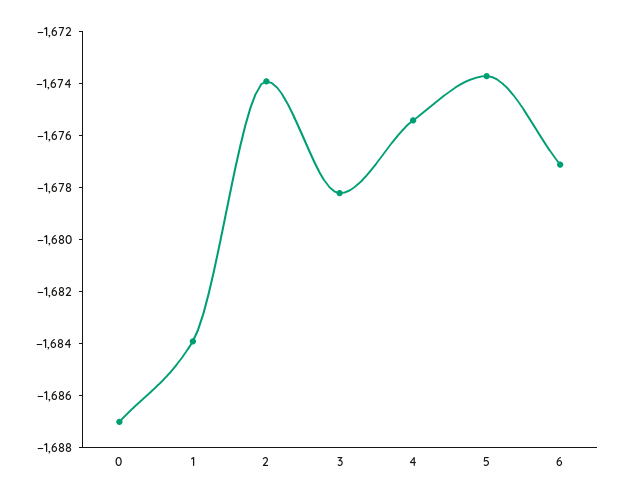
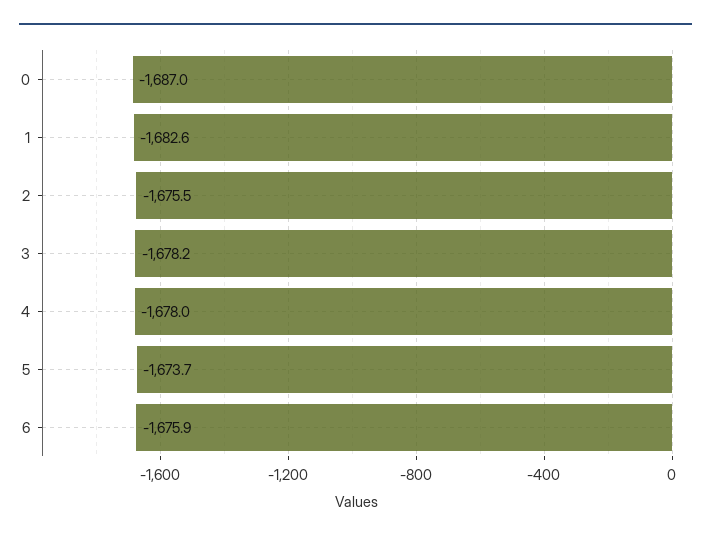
  {
    "0": -1687,
-   "1": -1684,
+   "1": -1682.6,
-   "2": -1674,
+   "2": -1675.5,
    "3": -1678.2,
-   "4": -1675.5,
+   "4": -1678,
    "5": -1673.7,
-   "6": -1677
+   "6": -1675.9
  }

